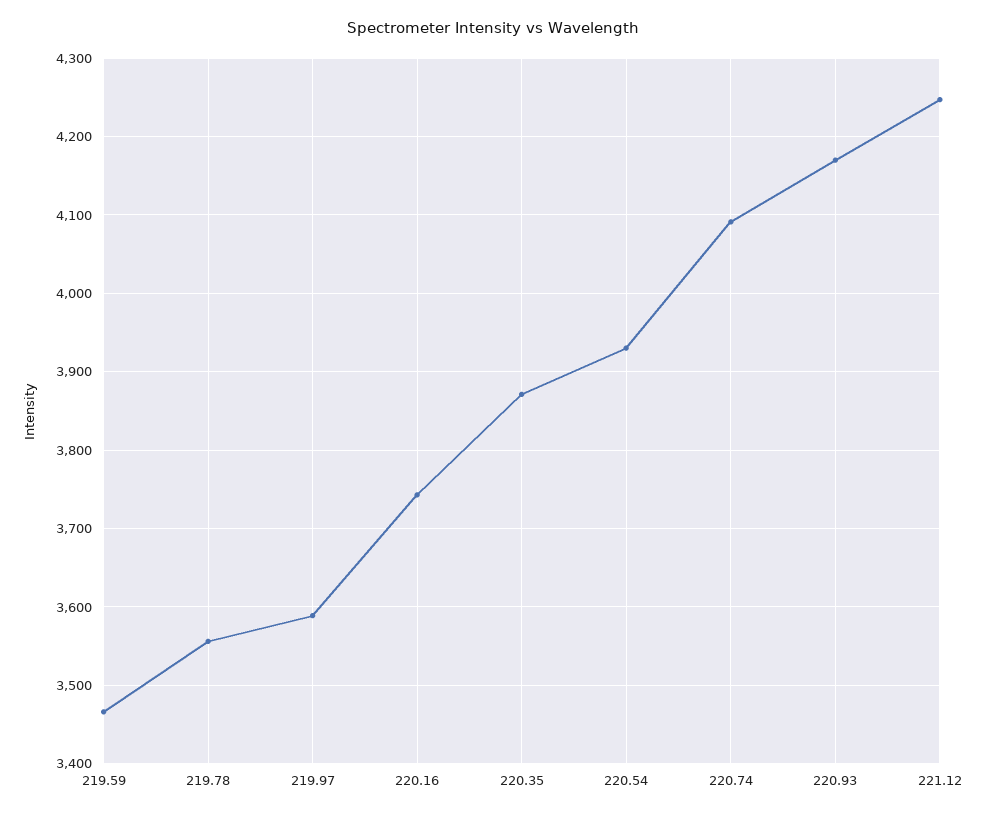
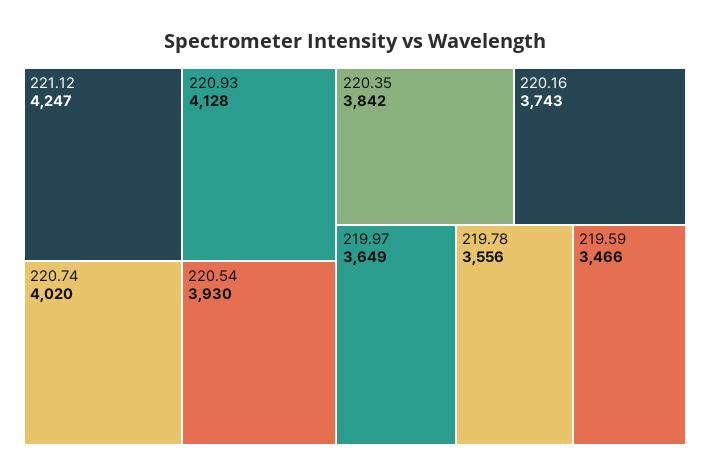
  {
    "219.59": 3466,
    "219.78": 3556,
-   "219.97": 3590,
+   "219.97": 3649,
    "220.16": 3743,
-   "220.35": 3870,
+   "220.35": 3842,
    "220.54": 3930,
-   "220.74": 4090,
+   "220.74": 4020,
-   "220.93": 4170,
+   "220.93": 4128,
    "221.12": 4247
  }

